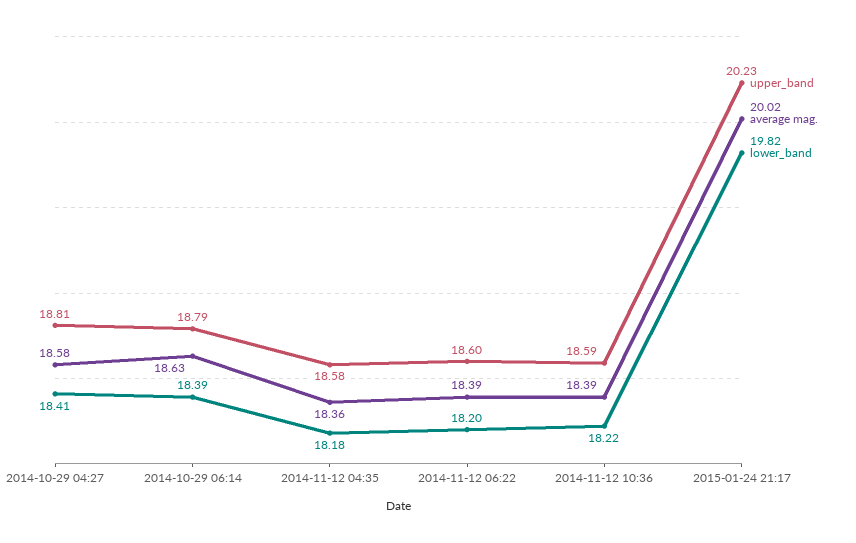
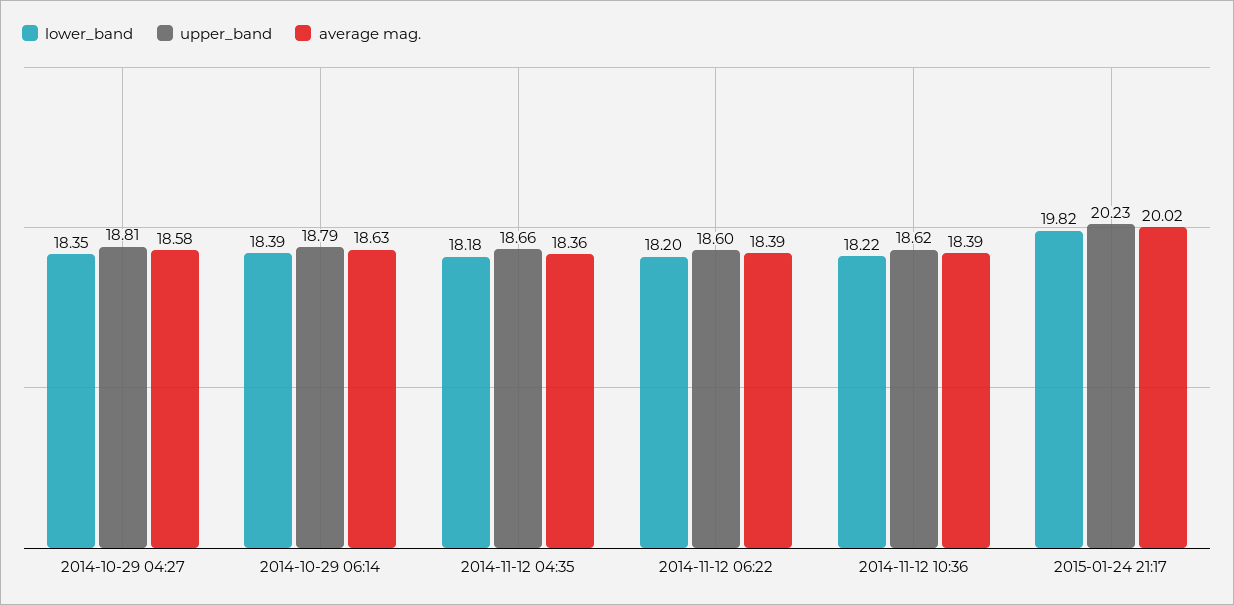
  {
    "upper_band": {
      "2014-10-29 04:27": 18.81,
      "2014-10-29 06:14": 18.79,
-     "2014-11-12 04:35": 18.58,
+     "2014-11-12 04:35": 18.66,
      "2014-11-12 06:22": 18.6,
-     "2014-11-12 10:36": 18.59,
+     "2014-11-12 10:36": 18.62,
      "2015-01-24 21:17": 20.23
    },
    "average mag.": {
      "2014-10-29 04:27": 18.58,
      "2014-10-29 06:14": 18.63,
      "2014-11-12 04:35": 18.36,
      "2014-11-12 06:22": 18.39,
      "2014-11-12 10:36": 18.39,
      "2015-01-24 21:17": 20.02
    },
    "lower_band": {
-     "2014-10-29 04:27": 18.41,
+     "2014-10-29 04:27": 18.35,
      "2014-10-29 06:14": 18.39,
      "2014-11-12 04:35": 18.18,
      "2014-11-12 06:22": 18.2,
      "2014-11-12 10:36": 18.22,
      "2015-01-24 21:17": 19.82
    }
  }

